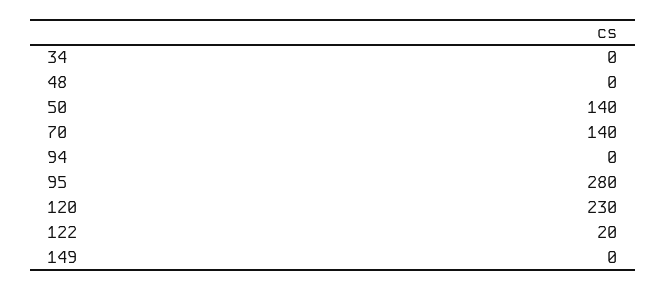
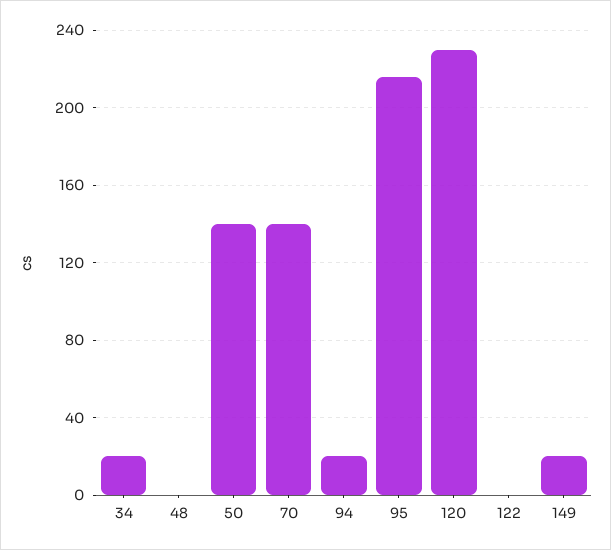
  {
-   "34": 0,
+   "34": 20,
    "48": 0,
    "50": 140,
    "70": 140,
-   "94": 0,
+   "94": 20,
-   "95": 280,
+   "95": 215,
    "120": 230,
-   "122": 20,
+   "122": 0,
-   "149": 0
+   "149": 20
  }

